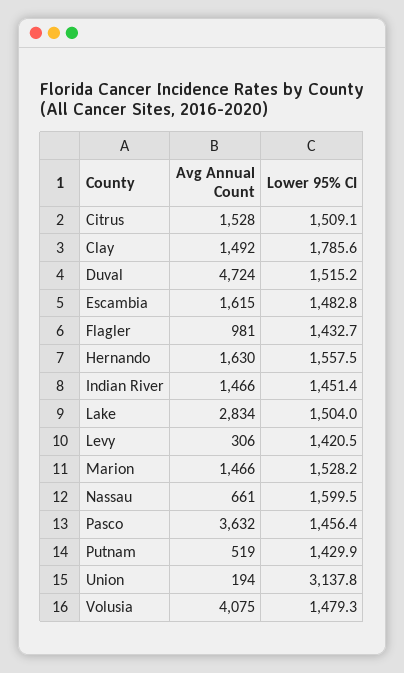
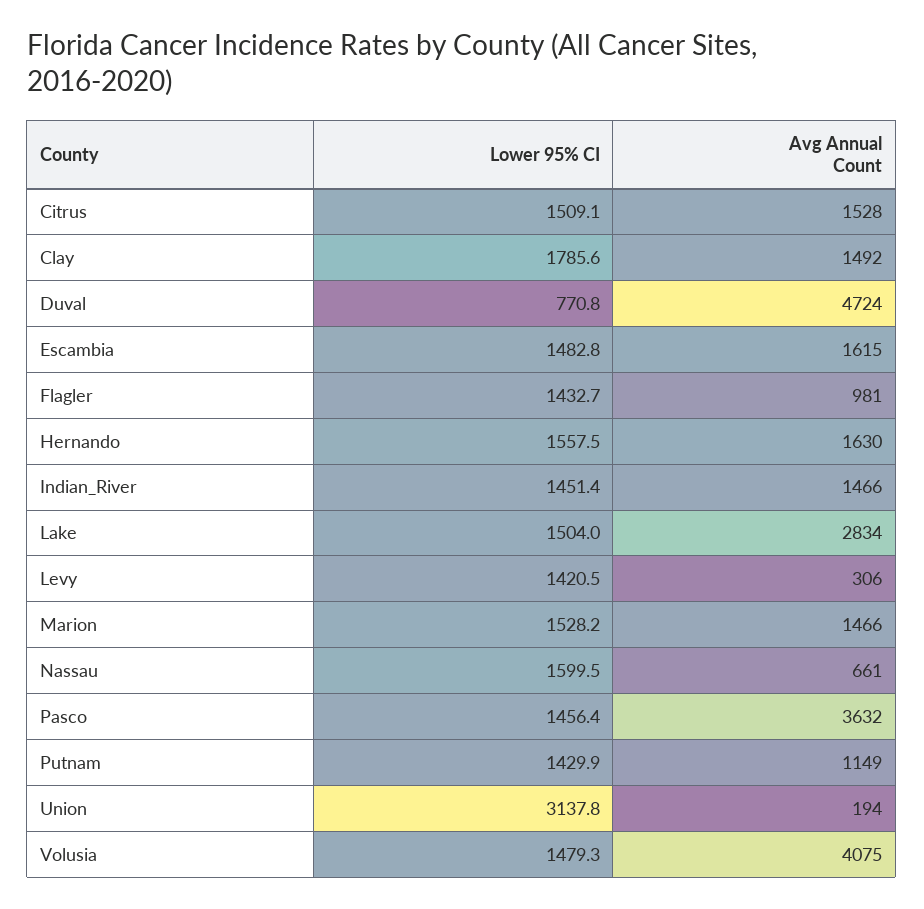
  {
    "Avg Annual Count": {
      "Citrus": 1528,
      "Clay": 1492,
      "Duval": 4724,
      "Escambia": 1615,
      "Flagler": 981,
      "Hernando": 1630,
      "Indian River": 1466,
      "Lake": 2834,
      "Levy": 306,
      "Marion": 1466,
      "Nassau": 661,
      "Pasco": 3632,
-     "Putnam": 519,
+     "Putnam": 1149,
      "Union": 194,
      "Volusia": 4075
    },
    "Lower 95% CI": {
      "Citrus": 1509.1,
      "Clay": 1785.6,
-     "Duval": 1515.2,
+     "Duval": 770.8,
      "Escambia": 1482.8,
      "Flagler": 1432.7,
      "Hernando": 1557.5,
      "Indian River": 1451.4,
      "Lake": 1504,
      "Levy": 1420.5,
      "Marion": 1528.2,
      "Nassau": 1599.5,
      "Pasco": 1456.4,
      "Putnam": 1429.9,
      "Union": 3137.8,
      "Volusia": 1479.3
    }
  }

